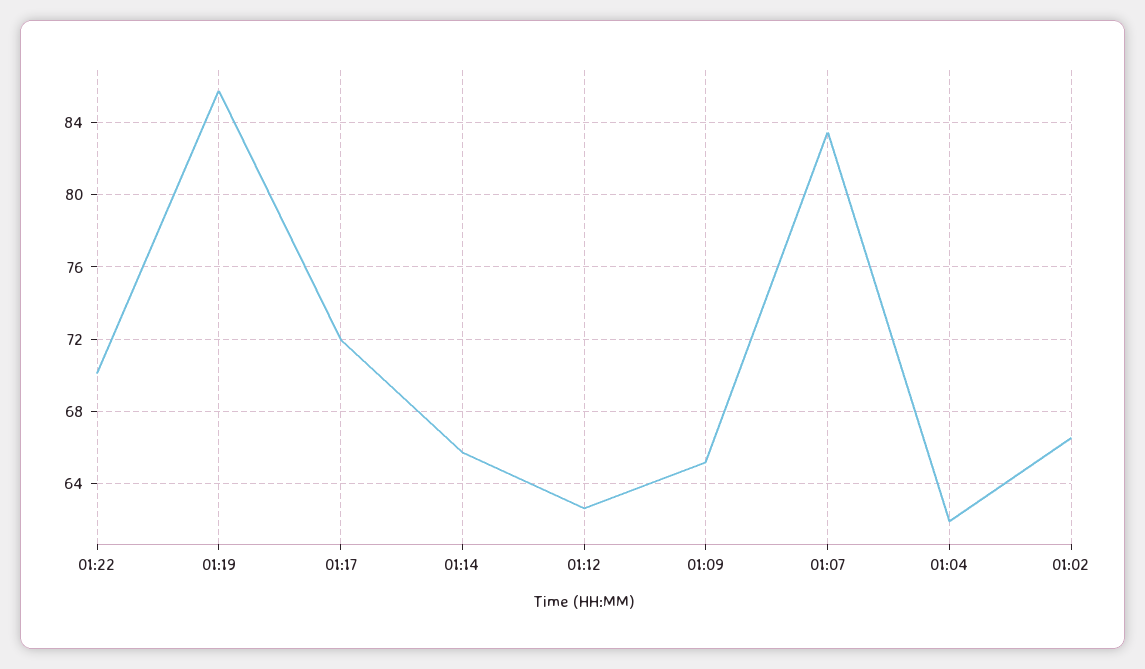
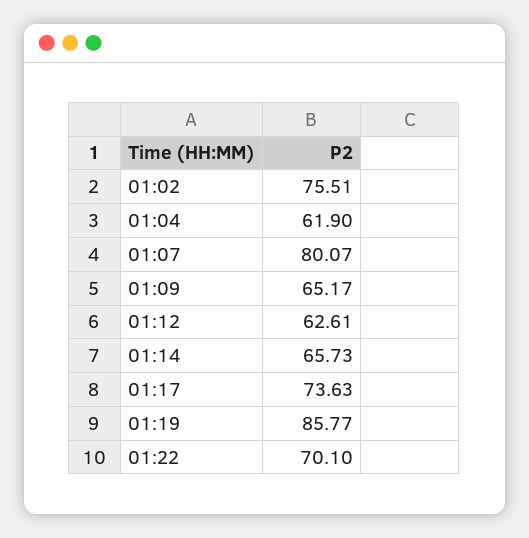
  {
    "01:22": 70.1,
    "01:19": 85.77,
-   "01:17": 72,
+   "01:17": 73.63,
    "01:14": 65.73,
    "01:12": 62.61,
    "01:09": 65.17,
-   "01:07": 83.5,
+   "01:07": 80.07,
    "01:04": 61.9,
-   "01:02": 66.5
+   "01:02": 75.51
  }

